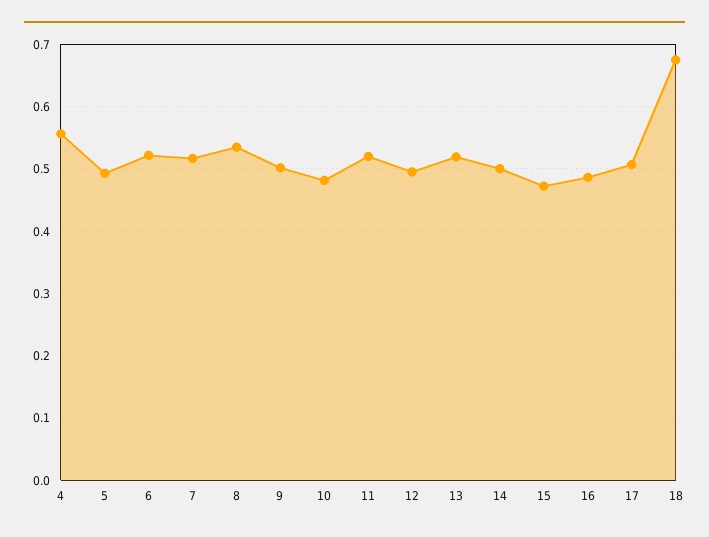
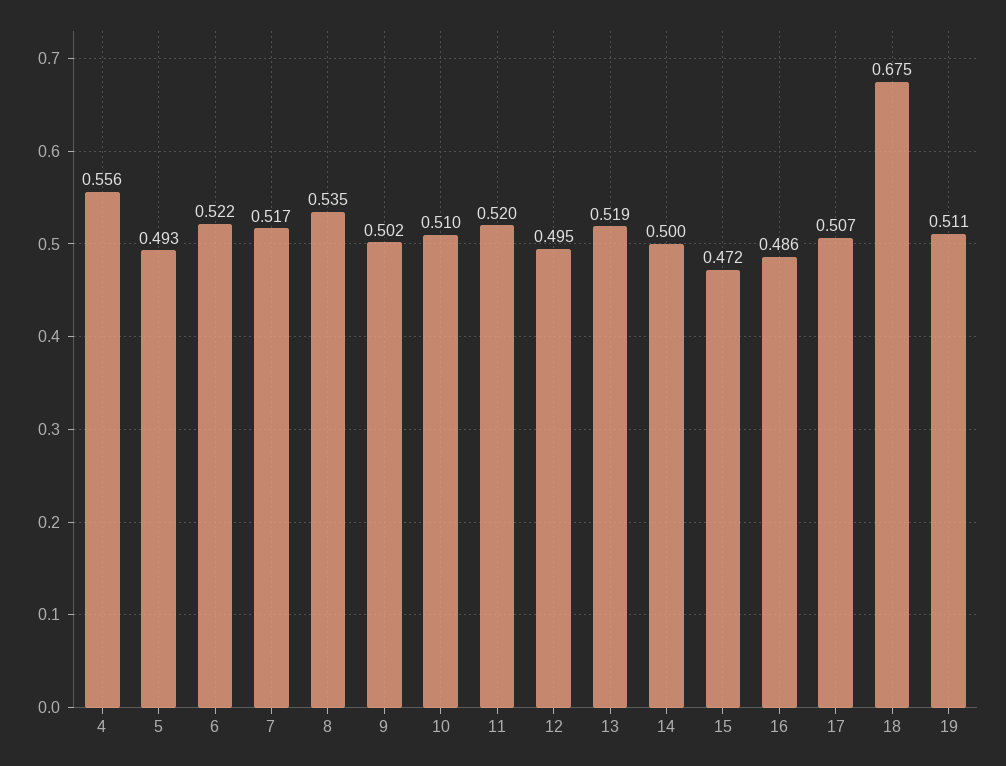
  {
    "4": 0.556,
    "5": 0.493,
    "6": 0.522,
    "7": 0.517,
    "8": 0.535,
    "9": 0.502,
-   "10": 0.48,
+   "10": 0.51,
    "11": 0.52,
    "12": 0.495,
    "13": 0.519,
    "14": 0.5,
    "15": 0.472,
    "16": 0.486,
    "17": 0.507,
-   "18": 0.675
+   "18": 0.675,
+   "19": 0.511
  }

